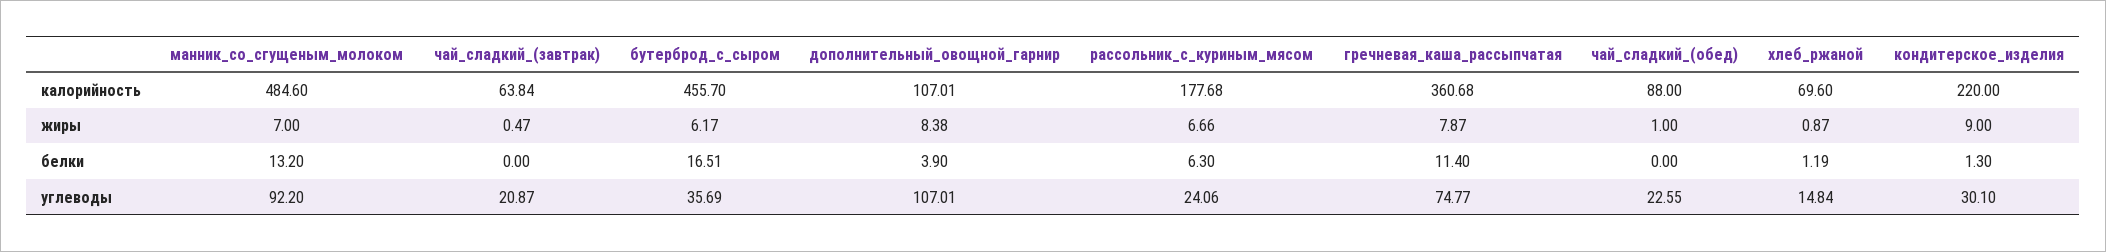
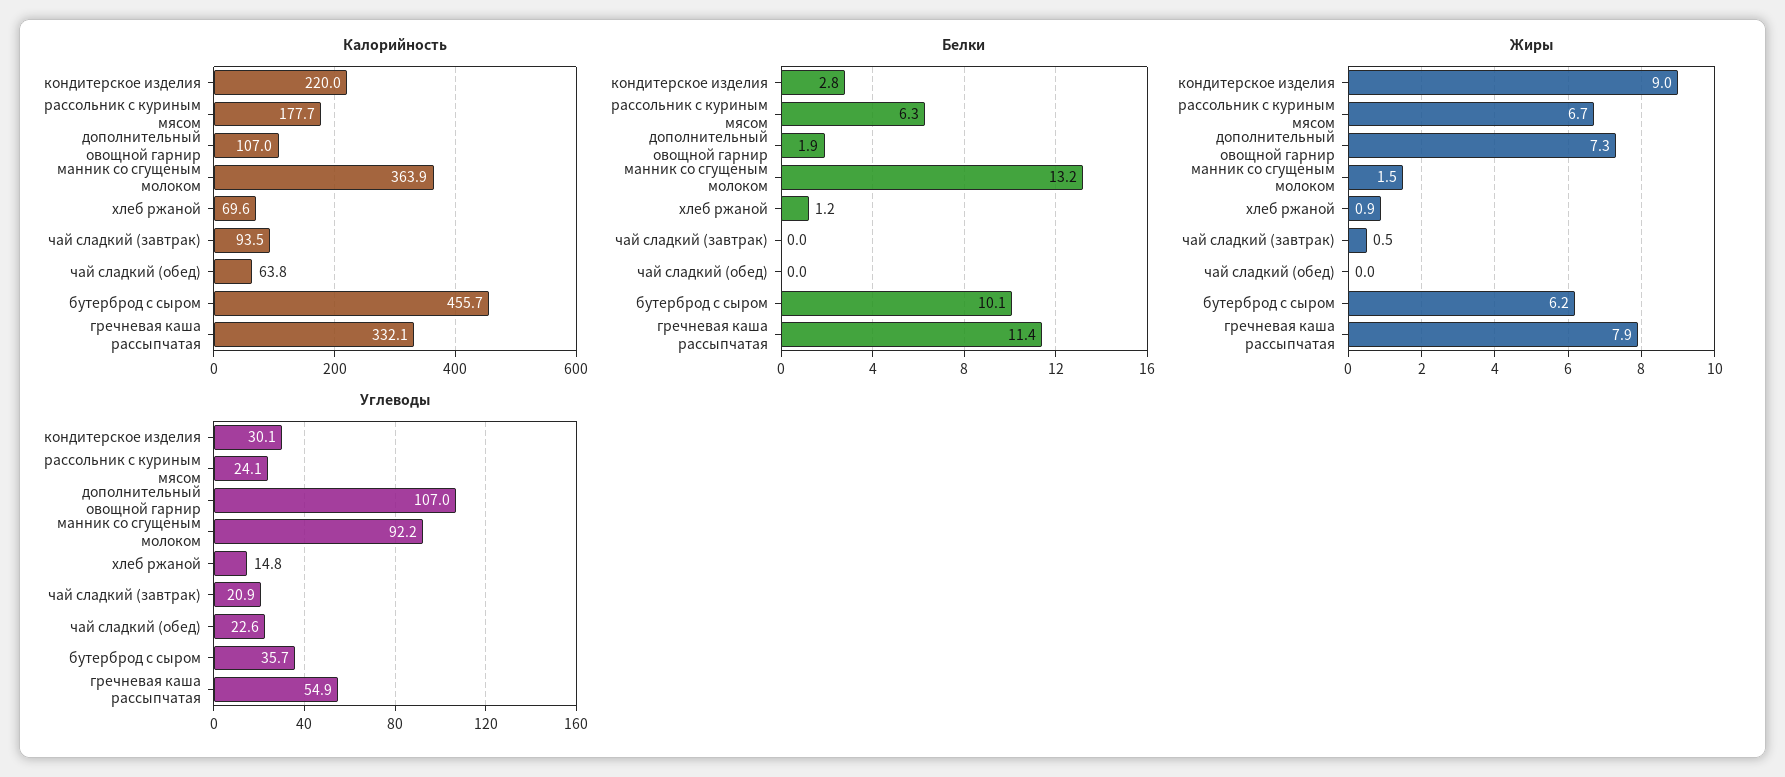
  {
    "калорийность": {
-     "манник_со_сгущеным_молоком": 484.6,
+     "манник_со_сгущеным_молоком": 363.9,
-     "чай_сладкий_(завтрак)": 63.84,
+     "чай_сладкий_(завтрак)": 93.5,
      "бутерброд_с_сыром": 455.7,
      "дополнительный_овощной_гарнир": 107.01,
      "рассольник_с_куриным_мясом": 177.68,
-     "гречневая_каша_рассыпчатая": 360.68,
+     "гречневая_каша_рассыпчатая": 332.1,
-     "чай_сладкий_(обед)": 88,
+     "чай_сладкий_(обед)": 63.8,
      "хлеб_ржаной": 69.6,
      "кондитерское_изделия": 220
    },
    "жиры": {
-     "манник_со_сгущеным_молоком": 7,
+     "манник_со_сгущеным_молоком": 1.5,
      "чай_сладкий_(завтрак)": 0.47,
      "бутерброд_с_сыром": 6.17,
-     "дополнительный_овощной_гарнир": 8.38,
+     "дополнительный_овощной_гарнир": 7.3,
      "рассольник_с_куриным_мясом": 6.66,
      "гречневая_каша_рассыпчатая": 7.87,
-     "чай_сладкий_(обед)": 1,
+     "чай_сладкий_(обед)": 0,
      "хлеб_ржаной": 0.87,
      "кондитерское_изделия": 9
    },
    "белки": {
      "манник_со_сгущеным_молоком": 13.2,
      "чай_сладкий_(завтрак)": 0,
-     "бутерброд_с_сыром": 16.51,
+     "бутерброд_с_сыром": 10.1,
-     "дополнительный_овощной_гарнир": 3.9,
+     "дополнительный_овощной_гарнир": 1.9,
      "рассольник_с_куриным_мясом": 6.3,
      "гречневая_каша_рассыпчатая": 11.4,
      "чай_сладкий_(обед)": 0,
      "хлеб_ржаной": 1.19,
-     "кондитерское_изделия": 1.3
+     "кондитерское_изделия": 2.8
    },
    "углеводы": {
      "манник_со_сгущеным_молоком": 92.2,
      "чай_сладкий_(завтрак)": 20.87,
      "бутерброд_с_сыром": 35.69,
      "дополнительный_овощной_гарнир": 107.01,
      "рассольник_с_куриным_мясом": 24.06,
-     "гречневая_каша_рассыпчатая": 74.77,
+     "гречневая_каша_рассыпчатая": 54.9,
      "чай_сладкий_(обед)": 22.55,
      "хлеб_ржаной": 14.84,
      "кондитерское_изделия": 30.1
    }
  }

